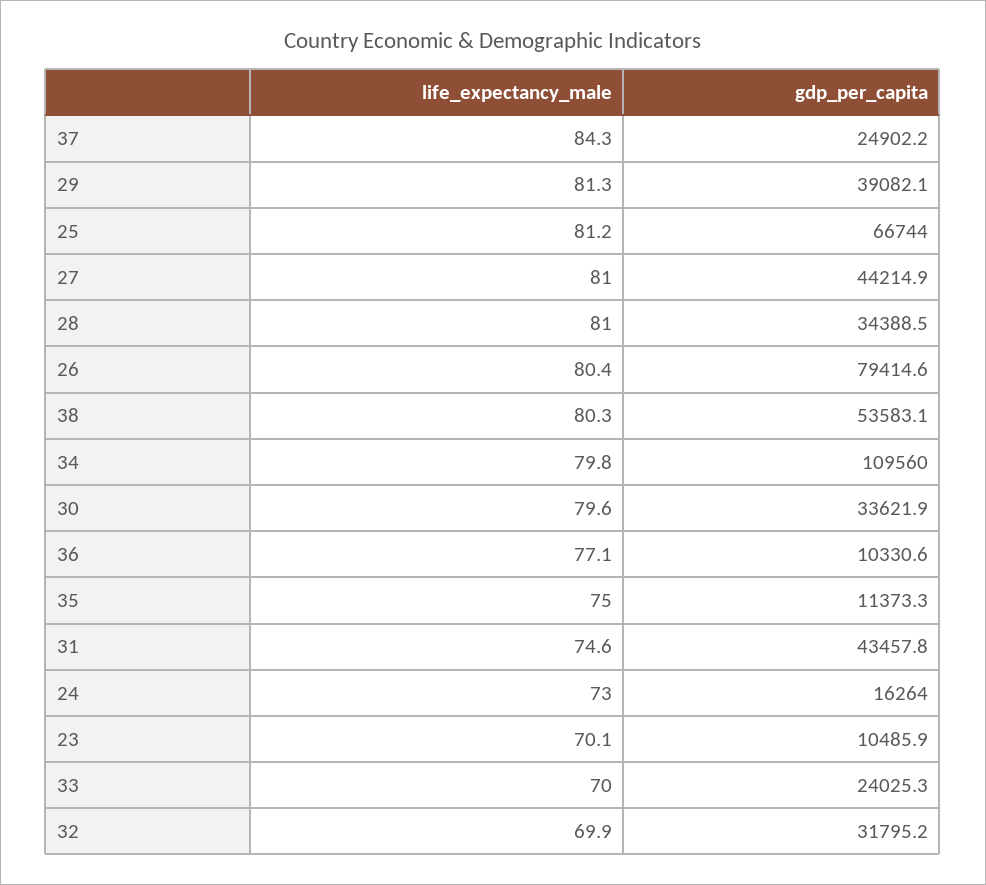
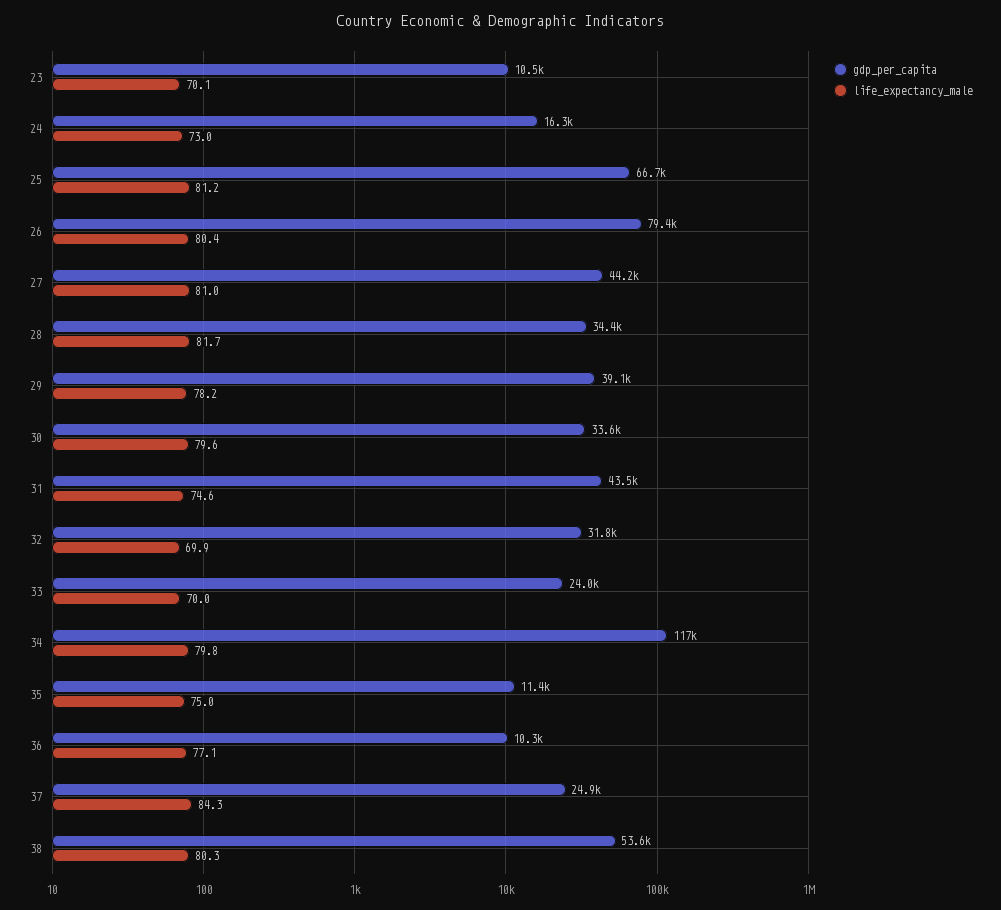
  {
    "life_expectancy_male": {
      "37": 84.3,
-     "29": 81.3,
+     "29": 78.2,
      "25": 81.2,
      "27": 81,
-     "28": 81,
+     "28": 81.7,
      "26": 80.4,
      "38": 80.3,
      "34": 79.8,
      "30": 79.6,
      "36": 77.1,
      "35": 75,
      "31": 74.6,
      "24": 73,
      "23": 70.1,
      "33": 70,
      "32": 69.9
    },
    "gdp_per_capita": {
      "37": 24902.2,
      "29": 39082.1,
      "25": 66744,
      "27": 44214.9,
      "28": 34388.5,
      "26": 79414.6,
      "38": 53583.1,
-     "34": 109560,
+     "34": 117000,
      "30": 33621.9,
      "36": 10330.6,
      "35": 11373.3,
      "31": 43457.8,
      "24": 16264,
      "23": 10485.9,
      "33": 24025.3,
      "32": 31795.2
    }
  }

